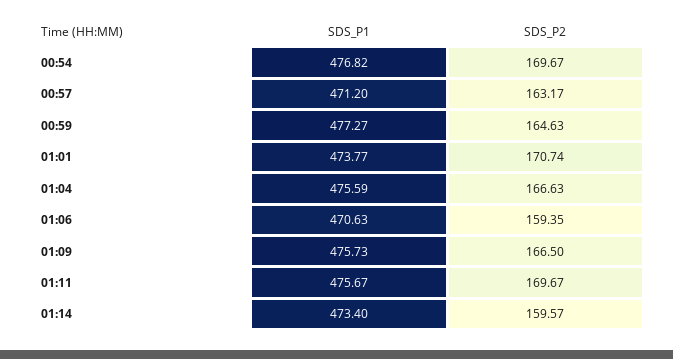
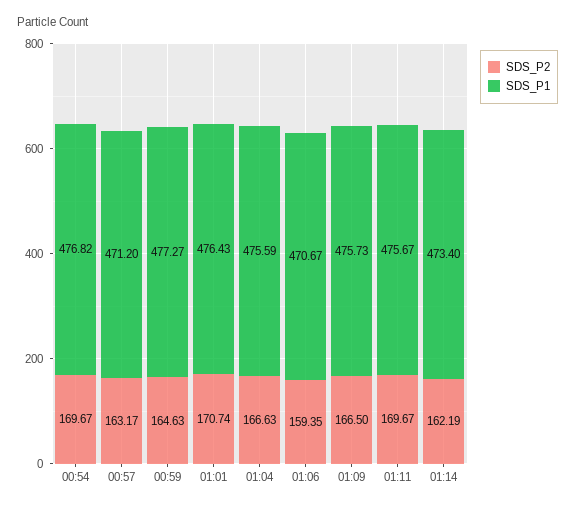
  {
    "SDS_P1": {
      "00:54": 476.82,
      "00:57": 471.2,
      "00:59": 477.27,
-     "01:01": 473.77,
+     "01:01": 476.43,
      "01:04": 475.59,
-     "01:06": 470.63,
+     "01:06": 470.67,
      "01:09": 475.73,
      "01:11": 475.67,
      "01:14": 473.4
    },
    "SDS_P2": {
      "00:54": 169.67,
      "00:57": 163.17,
      "00:59": 164.63,
      "01:01": 170.74,
      "01:04": 166.63,
      "01:06": 159.35,
      "01:09": 166.5,
      "01:11": 169.67,
-     "01:14": 159.57
+     "01:14": 162.19
    }
  }

